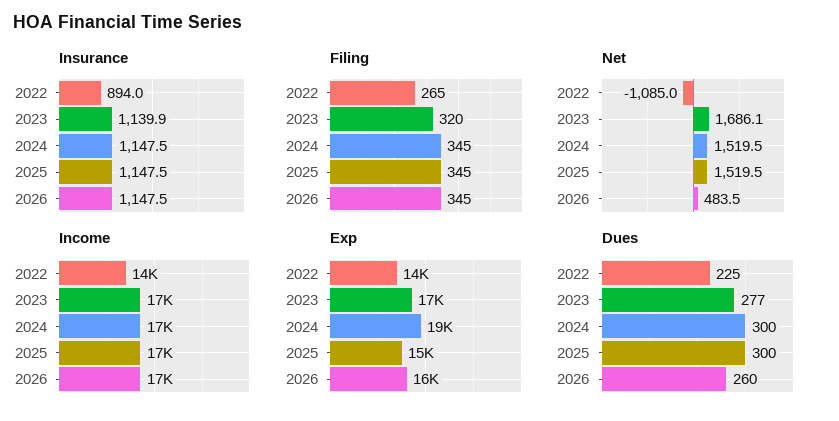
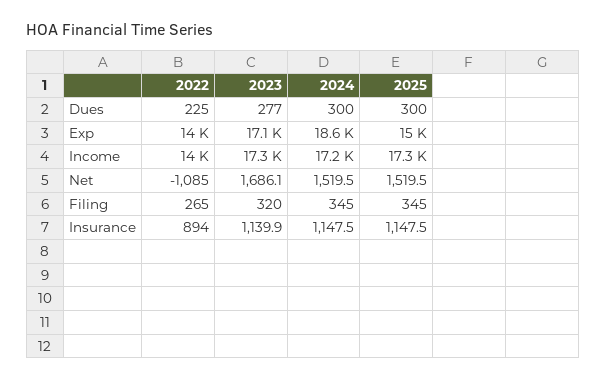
  {
    "Insurance": {
      "2022": 894,
      "2023": 1139.9,
      "2024": 1147.5,
-     "2025": 1147.5,
+     "2025": 1147.5
-     "2026": 1147.5
    },
    "Filing": {
      "2022": 265,
      "2023": 320,
      "2024": 345,
-     "2025": 345,
+     "2025": 345
-     "2026": 345
    },
    "Net": {
      "2022": -1085,
      "2023": 1686.1,
      "2024": 1519.5,
-     "2025": 1519.5,
+     "2025": 1519.5
-     "2026": 483.5
    },
    "Income": {
      "2022": 14000,
      "2023": 17300,
      "2024": 17200,
-     "2025": 17300,
+     "2025": 17300
-     "2026": 17000
    },
    "Exp": {
      "2022": 14000,
      "2023": 17100,
      "2024": 18600,
-     "2025": 15000,
+     "2025": 15000
-     "2026": 16000
    },
    "Dues": {
      "2022": 225,
      "2023": 277,
      "2024": 300,
-     "2025": 300,
+     "2025": 300
-     "2026": 260
    }
  }

